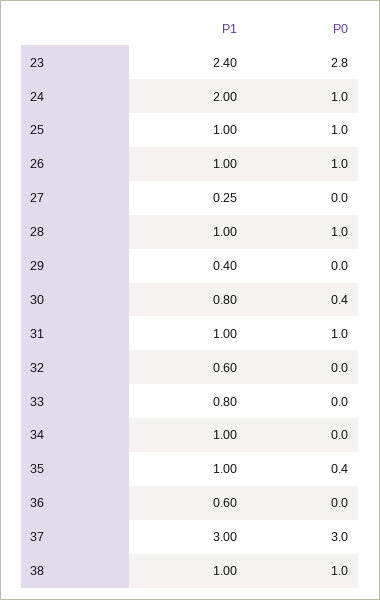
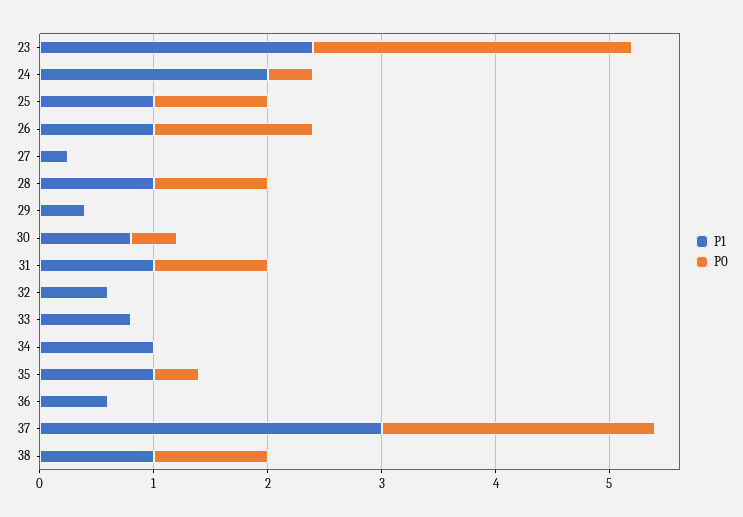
  {
    "P1": {
      "23": 2.4,
      "24": 2,
      "25": 1,
      "26": 1,
      "27": 0.25,
      "28": 1,
      "29": 0.4,
      "30": 0.8,
      "31": 1,
      "32": 0.6,
      "33": 0.8,
      "34": 1,
      "35": 1,
      "36": 0.6,
      "37": 3,
      "38": 1
    },
    "P0": {
      "23": 2.8,
-     "24": 1,
+     "24": 0.4,
      "25": 1,
-     "26": 1,
+     "26": 1.4,
      "27": 0,
      "28": 1,
      "29": 0,
      "30": 0.4,
      "31": 1,
      "32": 0,
      "33": 0,
      "34": 0,
      "35": 0.4,
      "36": 0,
-     "37": 3,
+     "37": 2.4,
      "38": 1
    }
  }

